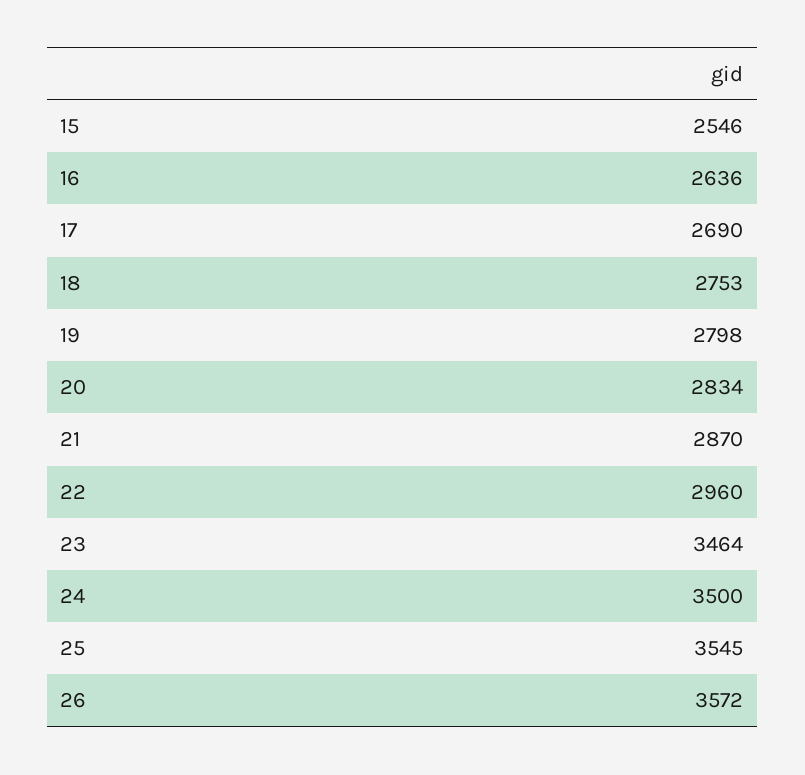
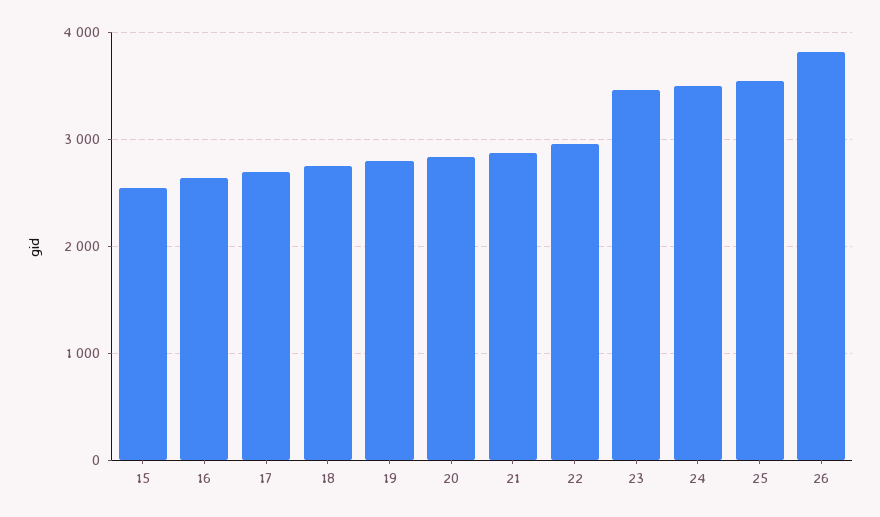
  {
    "15": 2546,
    "16": 2636,
    "17": 2690,
    "18": 2753,
    "19": 2798,
    "20": 2834,
    "21": 2870,
    "22": 2960,
    "23": 3464,
    "24": 3500,
    "25": 3545,
-   "26": 3572
+   "26": 3800
  }

